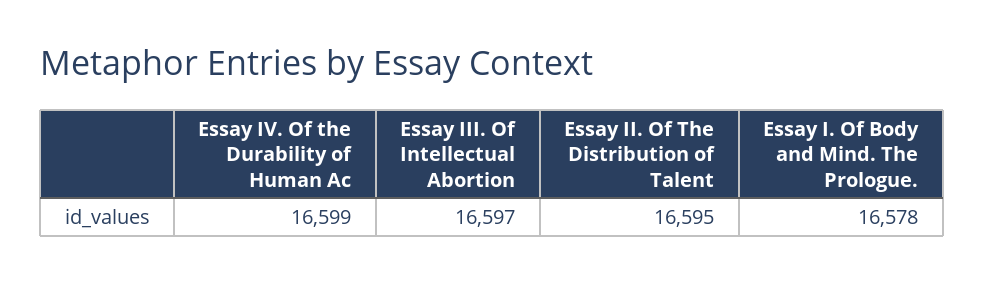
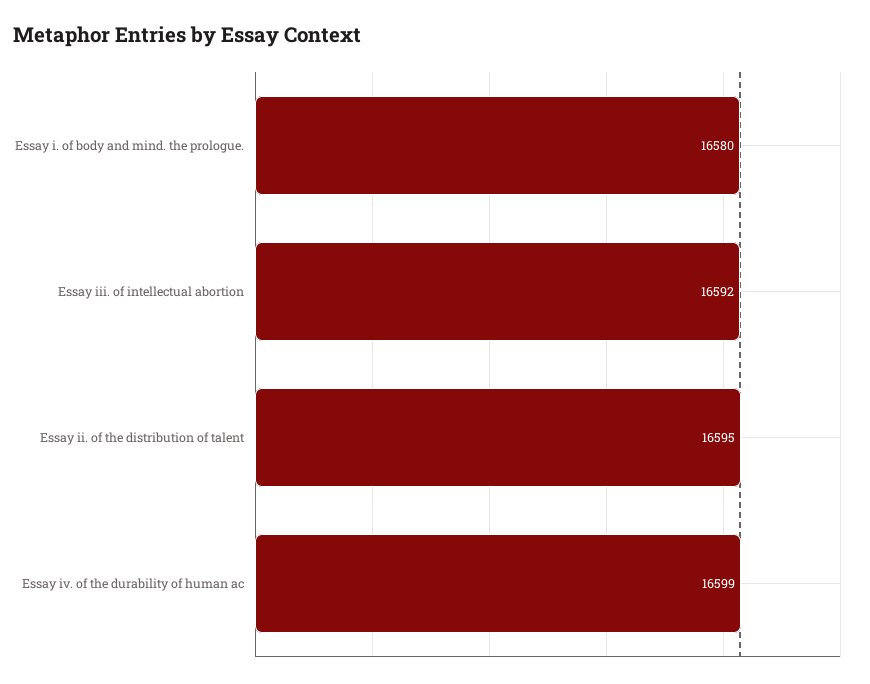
  {
    "Essay IV. Of the Durability of Human Ac": 16599,
-   "Essay III. Of Intellectual Abortion": 16597,
+   "Essay III. Of Intellectual Abortion": 16592,
    "Essay II. Of The Distribution of Talent": 16595,
-   "Essay I. Of Body and Mind. The Prologue.": 16578
+   "Essay I. Of Body and Mind. The Prologue.": 16580
  }

